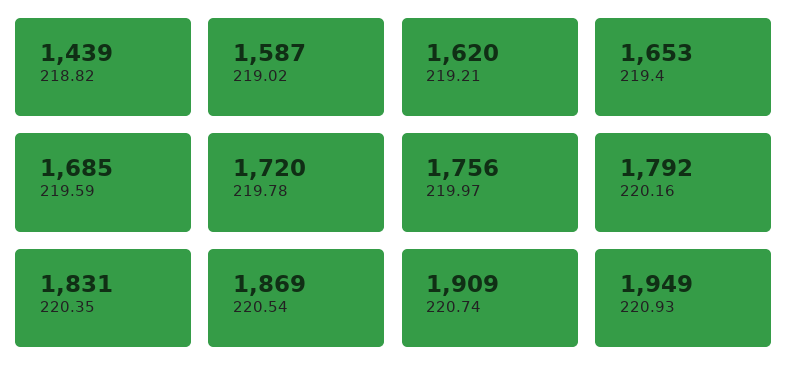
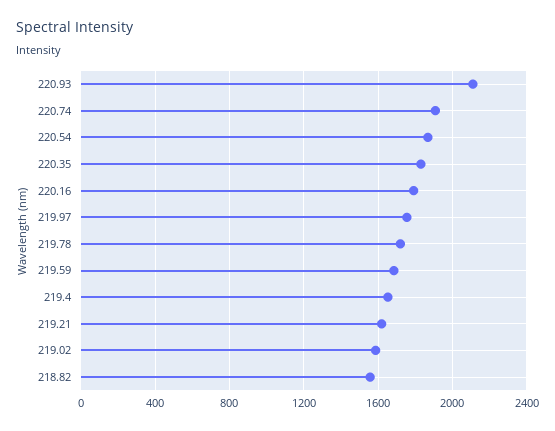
  {
-   "218.82": 1439,
+   "218.82": 1550,
    "219.02": 1587,
    "219.21": 1620,
    "219.4": 1653,
    "219.59": 1685,
    "219.78": 1720,
    "219.97": 1756,
    "220.16": 1792,
    "220.35": 1831,
    "220.54": 1869,
    "220.74": 1909,
-   "220.93": 1949
+   "220.93": 2100
  }

